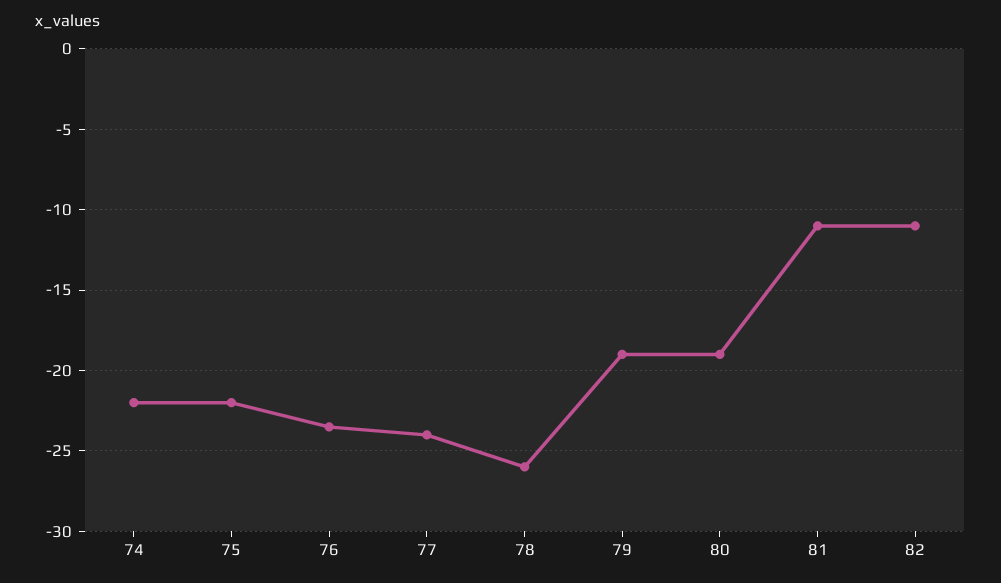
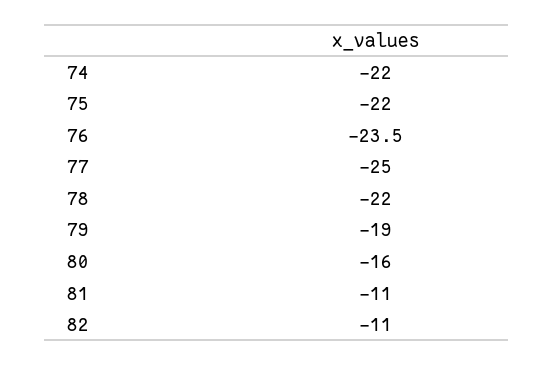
  {
    "74": -22,
    "75": -22,
    "76": -23.5,
-   "77": -24,
+   "77": -25,
-   "78": -26,
+   "78": -22,
    "79": -19,
-   "80": -19,
+   "80": -16,
    "81": -11,
    "82": -11
  }

